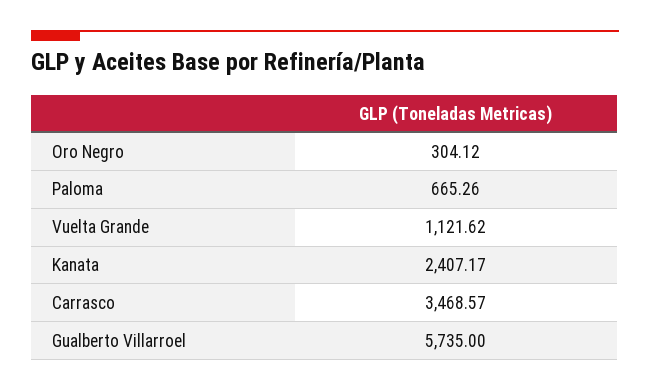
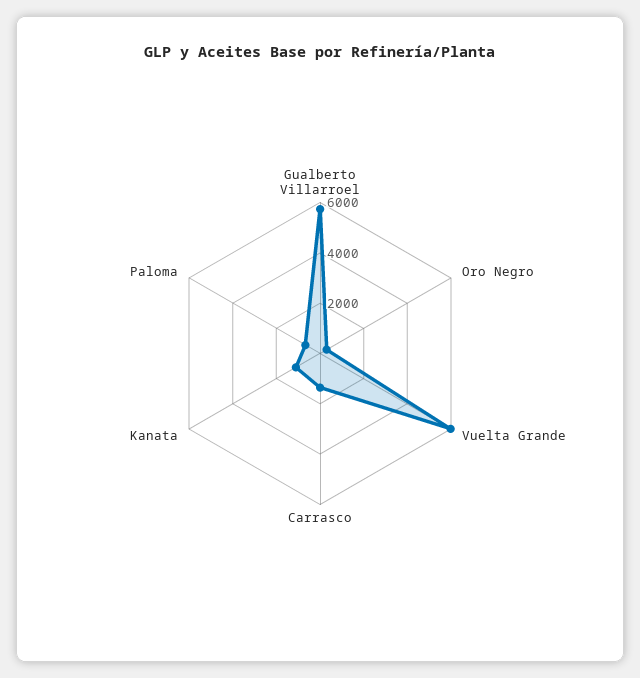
  {
    "Oro Negro": 304.12,
    "Paloma": 665.26,
-   "Vuelta Grande": 1121.62,
+   "Vuelta Grande": 6000,
-   "Kanata": 2407.17,
+   "Kanata": 1000,
-   "Carrasco": 3468.57,
+   "Carrasco": 1500,
    "Gualberto Villarroel": 5735
  }

